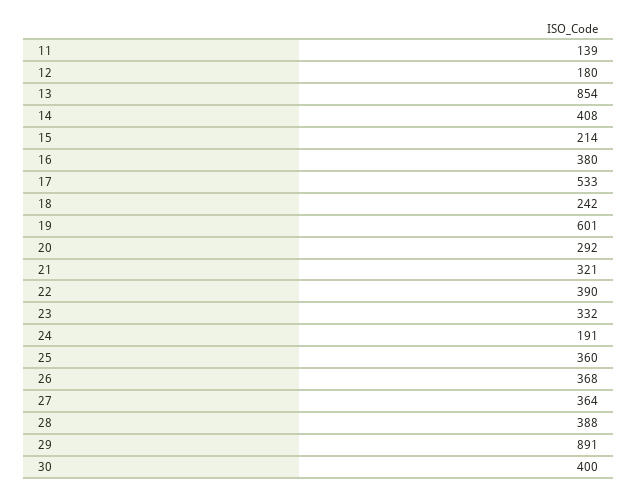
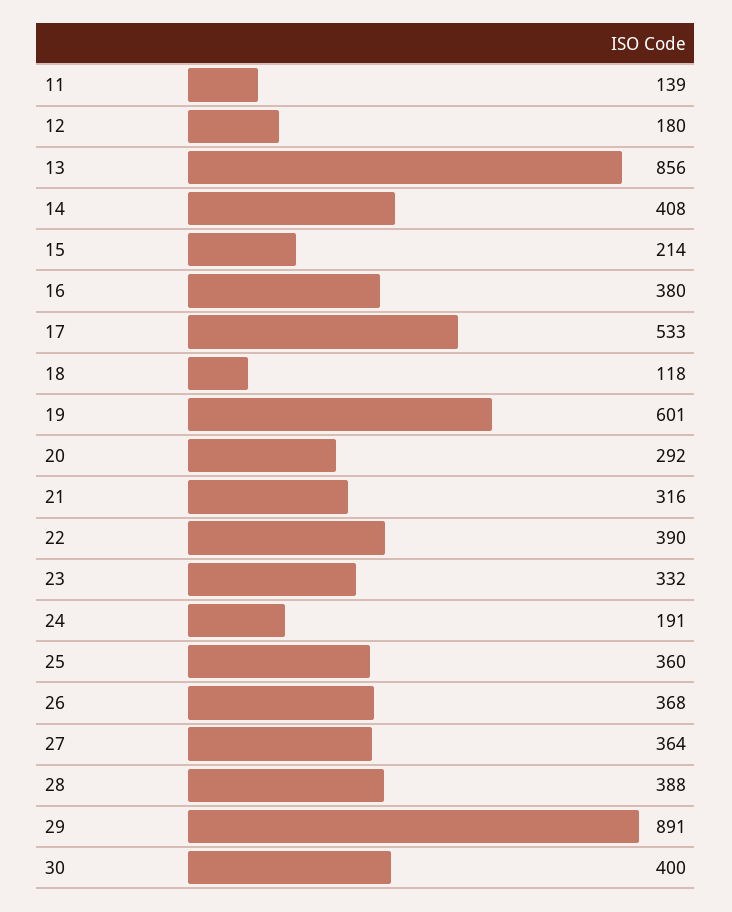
  {
    "11": 139,
    "12": 180,
-   "13": 854,
+   "13": 856,
    "14": 408,
    "15": 214,
    "16": 380,
    "17": 533,
-   "18": 242,
+   "18": 118,
    "19": 601,
    "20": 292,
-   "21": 321,
+   "21": 316,
    "22": 390,
    "23": 332,
    "24": 191,
    "25": 360,
    "26": 368,
    "27": 364,
    "28": 388,
    "29": 891,
    "30": 400
  }

